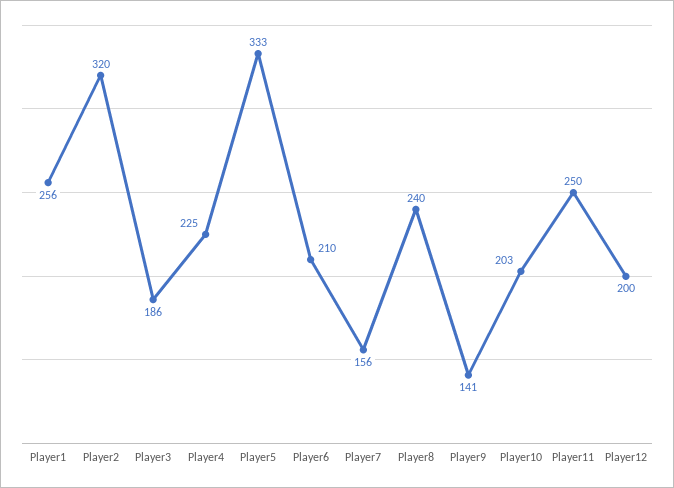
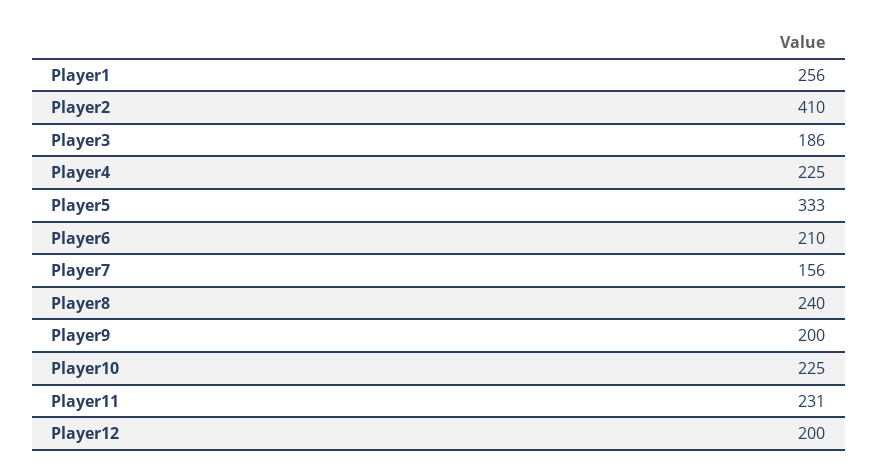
  {
    "Player1": 256,
-   "Player2": 320,
+   "Player2": 410,
    "Player3": 186,
    "Player4": 225,
    "Player5": 333,
    "Player6": 210,
    "Player7": 156,
    "Player8": 240,
-   "Player9": 141,
+   "Player9": 200,
-   "Player10": 203,
+   "Player10": 225,
-   "Player11": 250,
+   "Player11": 231,
    "Player12": 200
  }

